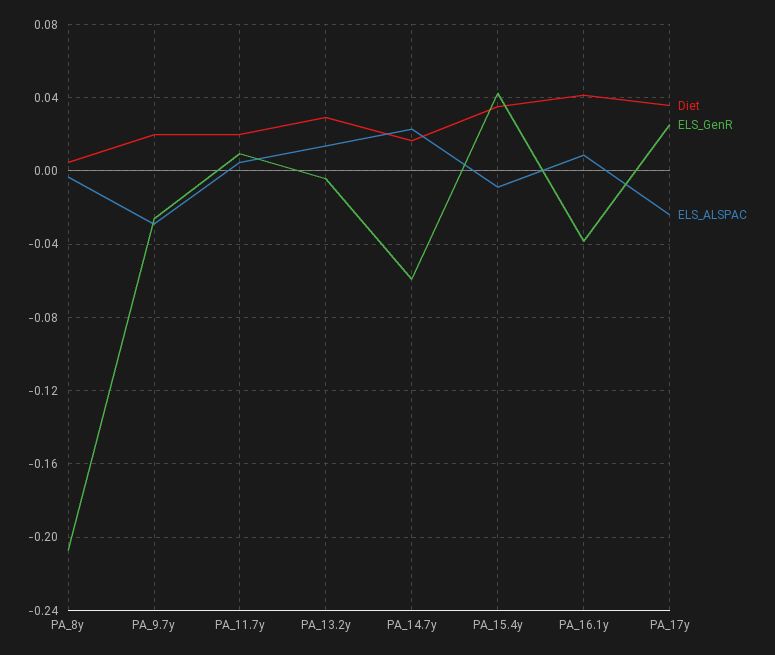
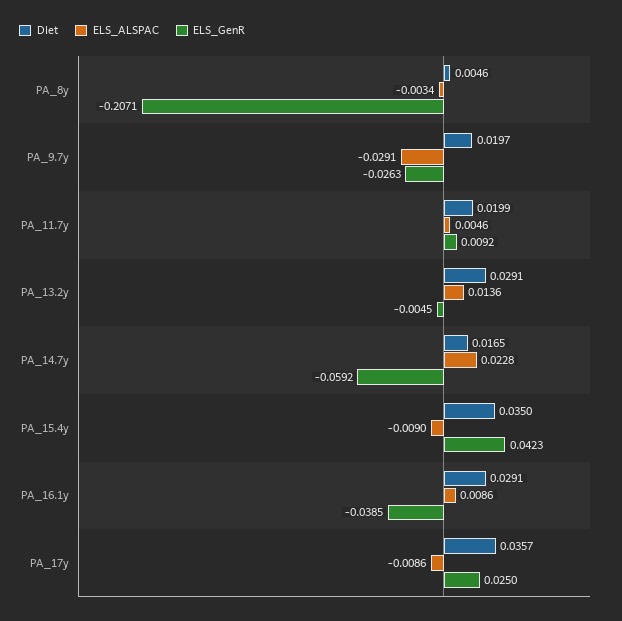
  {
    "Diet": {
      "PA_8y": 0.0046,
      "PA_9.7y": 0.0197,
      "PA_11.7y": 0.0199,
      "PA_13.2y": 0.0291,
      "PA_14.7y": 0.0165,
      "PA_15.4y": 0.035,
-     "PA_16.1y": 0.04,
+     "PA_16.1y": 0.0291,
      "PA_17y": 0.0357
    },
    "ELS_GenR": {
      "PA_8y": -0.2071,
      "PA_9.7y": -0.0263,
      "PA_11.7y": 0.0092,
      "PA_13.2y": -0.0045,
      "PA_14.7y": -0.0592,
      "PA_15.4y": 0.0423,
      "PA_16.1y": -0.0385,
      "PA_17y": 0.025
    },
    "ELS_ALSPAC": {
      "PA_8y": -0.0034,
      "PA_9.7y": -0.0291,
      "PA_11.7y": 0.0046,
      "PA_13.2y": 0.0136,
      "PA_14.7y": 0.0228,
      "PA_15.4y": -0.009,
      "PA_16.1y": 0.0086,
-     "PA_17y": -0.025
+     "PA_17y": -0.0086
    }
  }

